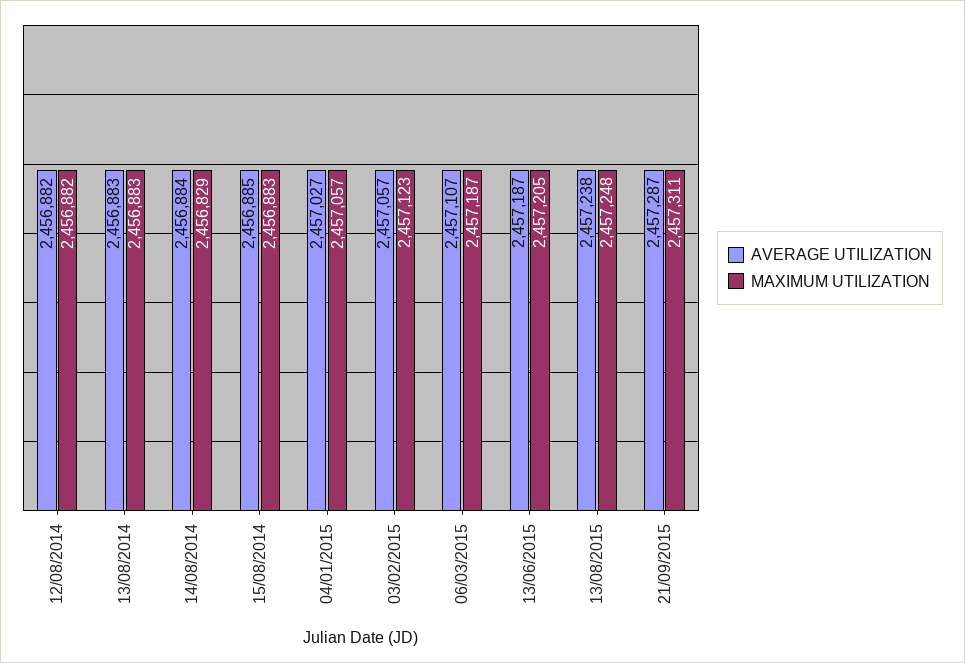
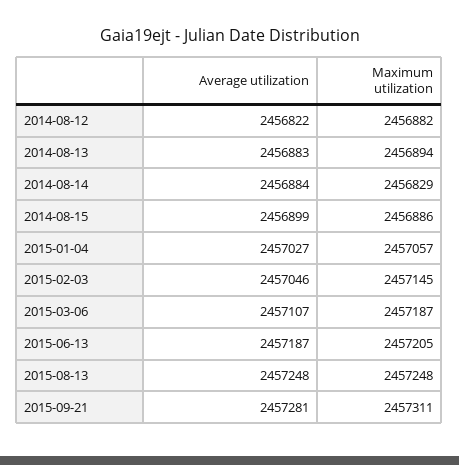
  {
    "AVERAGE UTILIZATION": {
-     "12/08/2014": 2456882,
+     "12/08/2014": 2456822,
      "13/08/2014": 2456883,
      "14/08/2014": 2456884,
-     "15/08/2014": 2456885,
+     "15/08/2014": 2456899,
      "04/01/2015": 2457027,
-     "03/02/2015": 2457057,
+     "03/02/2015": 2457046,
      "06/03/2015": 2457107,
      "13/06/2015": 2457187,
-     "13/08/2015": 2457238,
+     "13/08/2015": 2457248,
-     "21/09/2015": 2457287
+     "21/09/2015": 2457281
    },
    "MAXIMUM UTILIZATION": {
      "12/08/2014": 2456882,
-     "13/08/2014": 2456883,
+     "13/08/2014": 2456894,
      "14/08/2014": 2456829,
-     "15/08/2014": 2456883,
+     "15/08/2014": 2456886,
      "04/01/2015": 2457057,
-     "03/02/2015": 2457123,
+     "03/02/2015": 2457145,
      "06/03/2015": 2457187,
      "13/06/2015": 2457205,
      "13/08/2015": 2457248,
      "21/09/2015": 2457311
    }
  }

